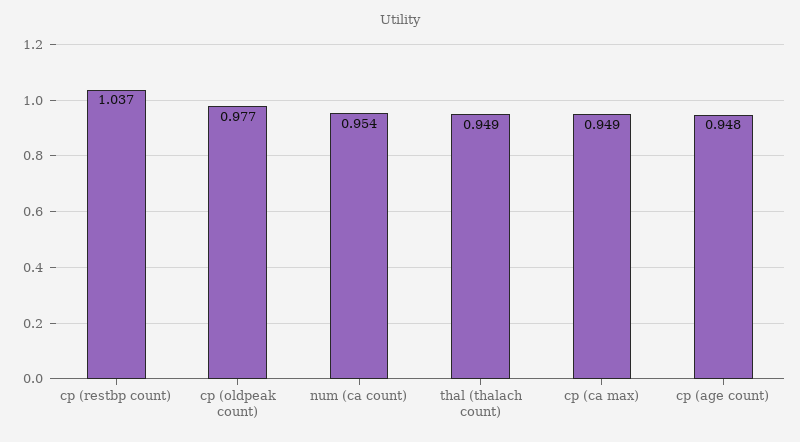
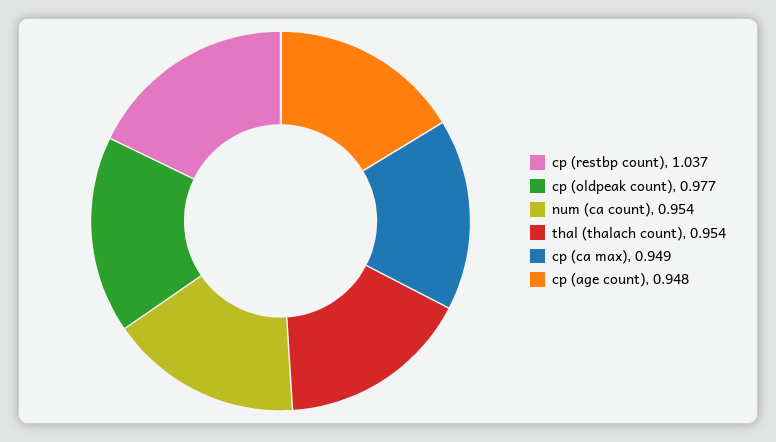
  {
    "cp (restbp count)": 1.037,
    "cp (oldpeak count)": 0.977,
    "num (ca count)": 0.954,
-   "thal (thalach count)": 0.949,
+   "thal (thalach count)": 0.954,
    "cp (ca max)": 0.949,
    "cp (age count)": 0.948
  }

